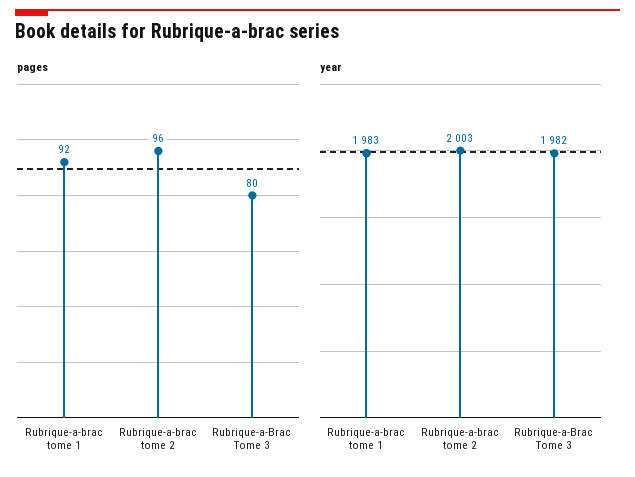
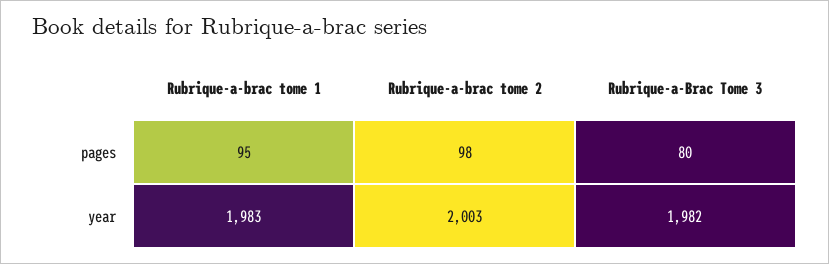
  {
    "pages": {
-     "Rubrique-a-brac tome 1": 92,
+     "Rubrique-a-brac tome 1": 95,
-     "Rubrique-a-brac tome 2": 96,
+     "Rubrique-a-brac tome 2": 98,
      "Rubrique-a-Brac Tome 3": 80
    },
    "year": {
      "Rubrique-a-brac tome 1": 1983,
      "Rubrique-a-brac tome 2": 2003,
      "Rubrique-a-Brac Tome 3": 1982
    }
  }

